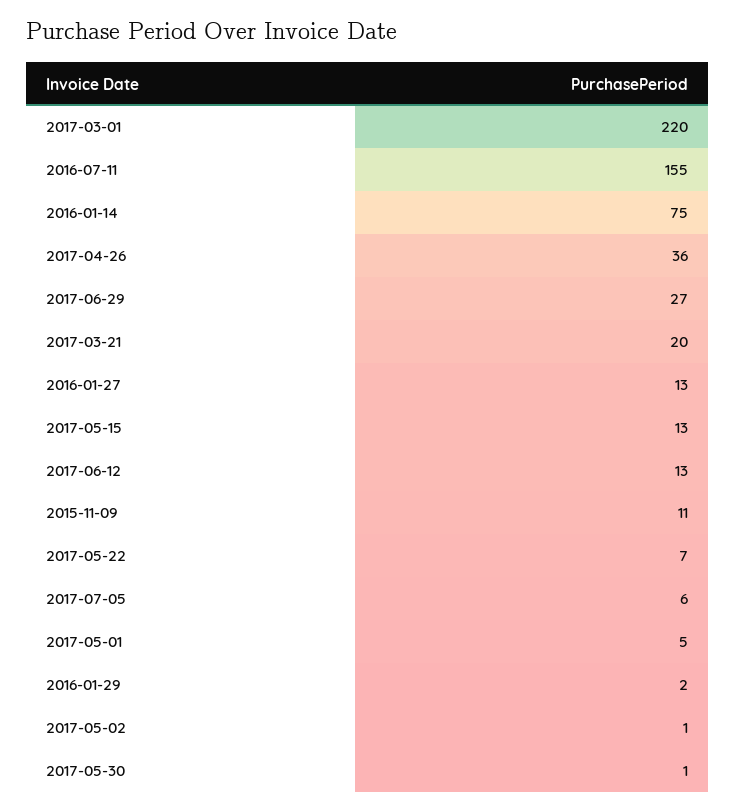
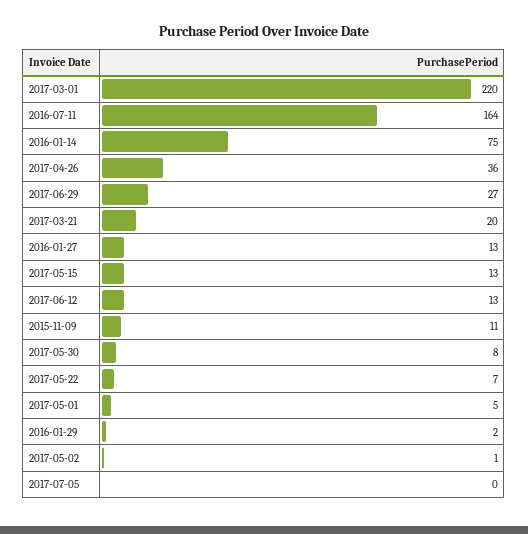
  {
    "2017-03-01": 220,
-   "2016-07-11": 155,
+   "2016-07-11": 164,
    "2016-01-14": 75,
    "2017-04-26": 36,
    "2017-06-29": 27,
    "2017-03-21": 20,
    "2016-01-27": 13,
    "2017-05-15": 13,
    "2017-06-12": 13,
    "2015-11-09": 11,
    "2017-05-22": 7,
-   "2017-07-05": 6,
+   "2017-07-05": 0,
    "2017-05-01": 5,
    "2016-01-29": 2,
    "2017-05-02": 1,
-   "2017-05-30": 1
+   "2017-05-30": 8
  }

